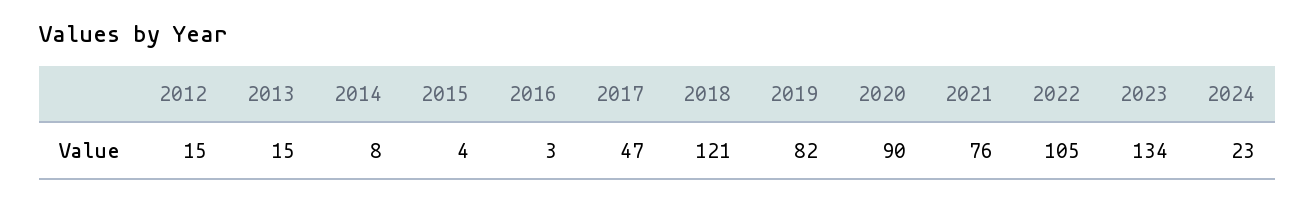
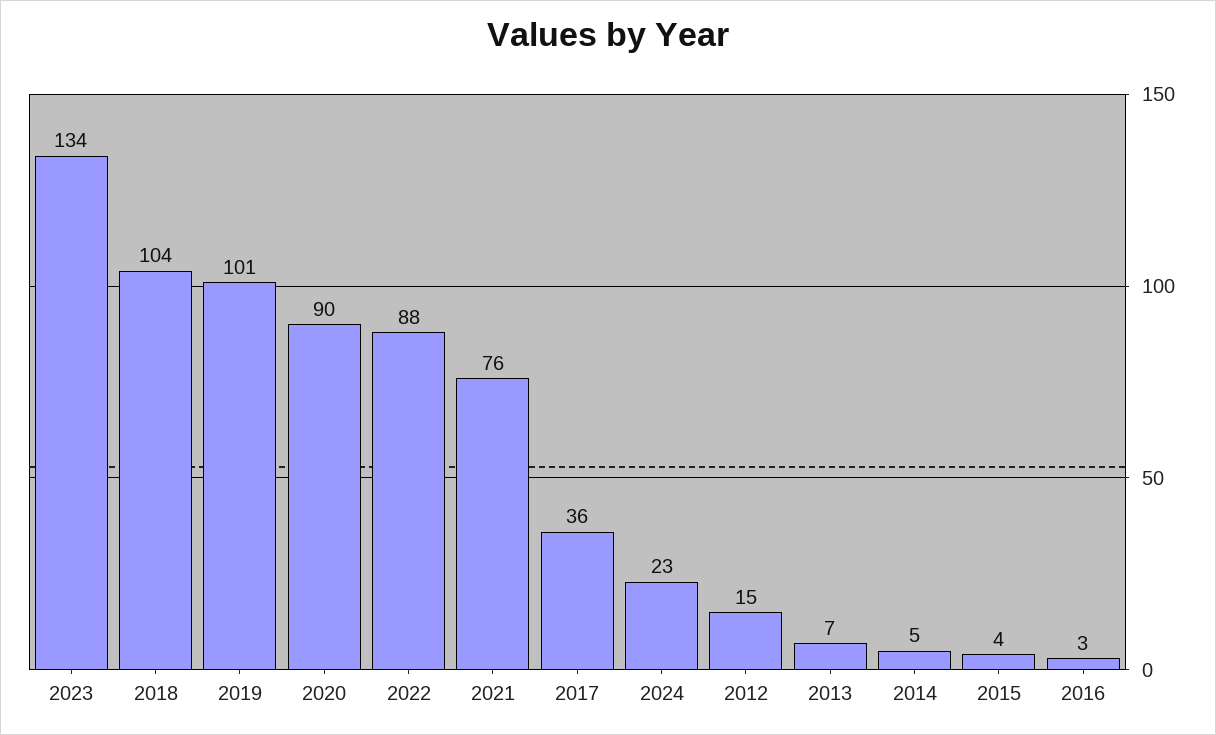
  {
    "2012": 15,
-   "2013": 15,
+   "2013": 7,
-   "2014": 8,
+   "2014": 5,
    "2015": 4,
    "2016": 3,
-   "2017": 47,
+   "2017": 36,
-   "2018": 121,
+   "2018": 104,
-   "2019": 82,
+   "2019": 101,
    "2020": 90,
    "2021": 76,
-   "2022": 105,
+   "2022": 88,
    "2023": 134,
    "2024": 23
  }

